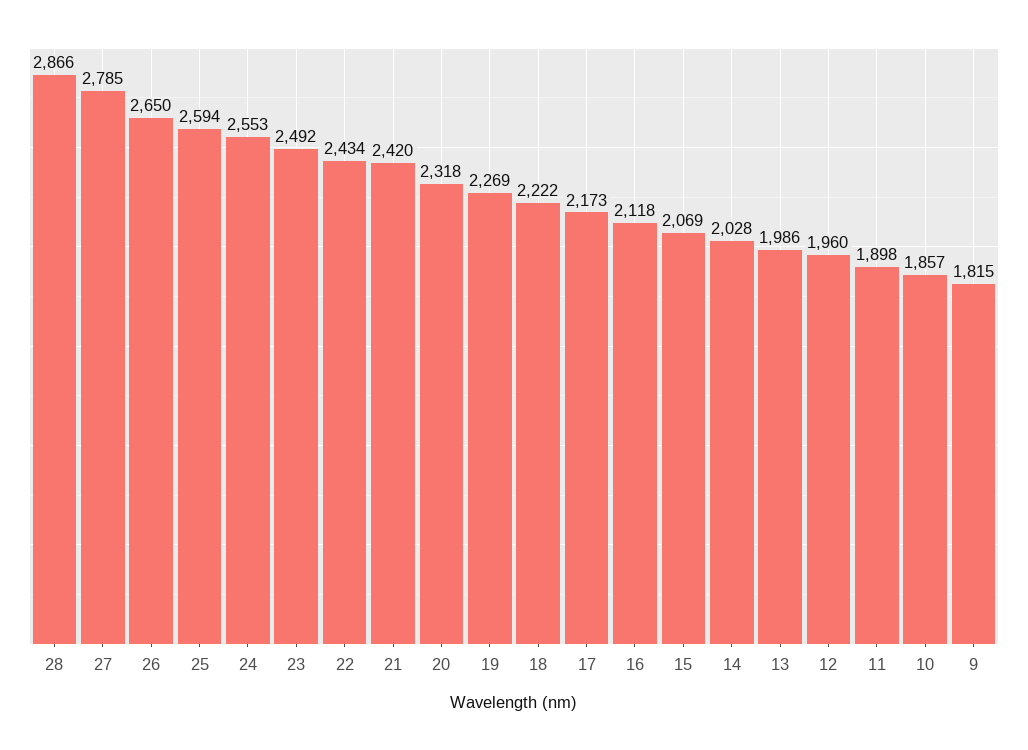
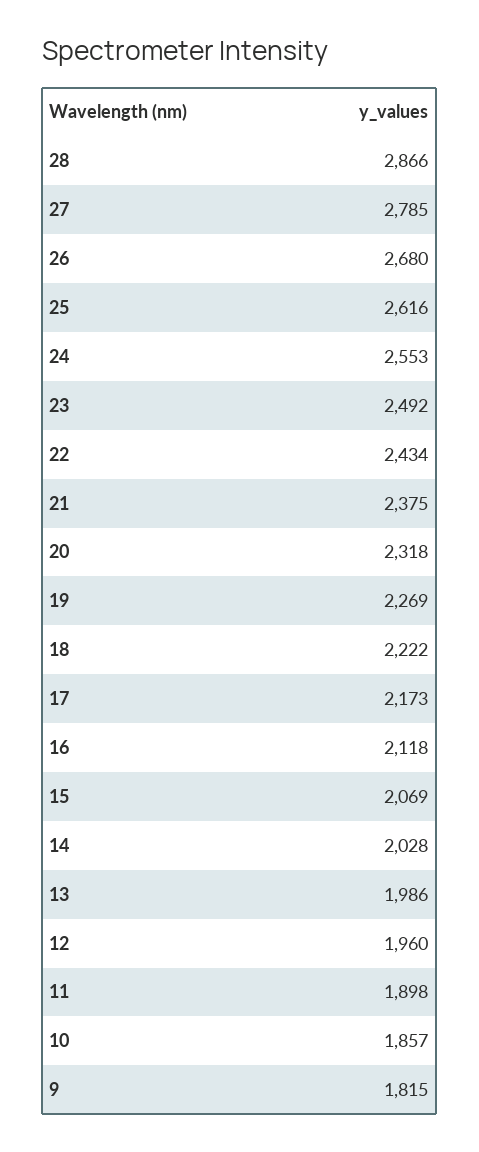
  {
    "28": 2866,
    "27": 2785,
-   "26": 2650,
+   "26": 2680,
-   "25": 2594,
+   "25": 2616,
    "24": 2553,
    "23": 2492,
    "22": 2434,
-   "21": 2420,
+   "21": 2375,
    "20": 2318,
    "19": 2269,
    "18": 2222,
    "17": 2173,
    "16": 2118,
    "15": 2069,
    "14": 2028,
    "13": 1986,
    "12": 1960,
    "11": 1898,
    "10": 1857,
    "9": 1815
  }

